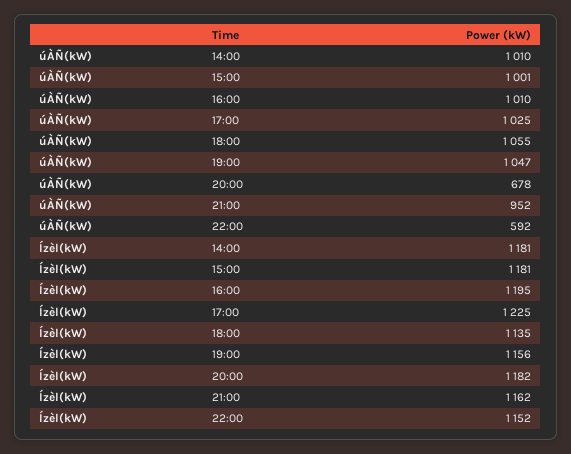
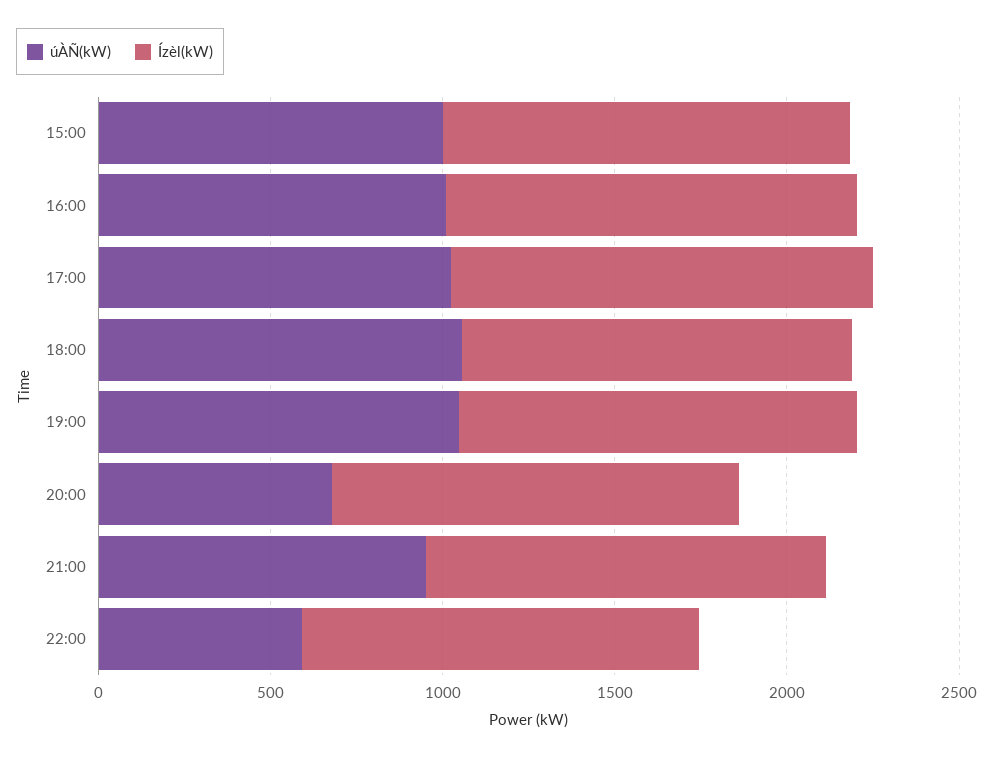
  {
    "úÀÑ(kW)": {
-     "14:00": 1010,
      "15:00": 1001,
      "16:00": 1010,
      "17:00": 1025,
      "18:00": 1055,
      "19:00": 1047,
      "20:00": 678,
      "21:00": 952,
      "22:00": 592
    },
    "Ízèl(kW)": {
-     "14:00": 1181,
      "15:00": 1181,
      "16:00": 1195,
      "17:00": 1225,
      "18:00": 1135,
      "19:00": 1156,
      "20:00": 1182,
      "21:00": 1162,
      "22:00": 1152
    }
  }

